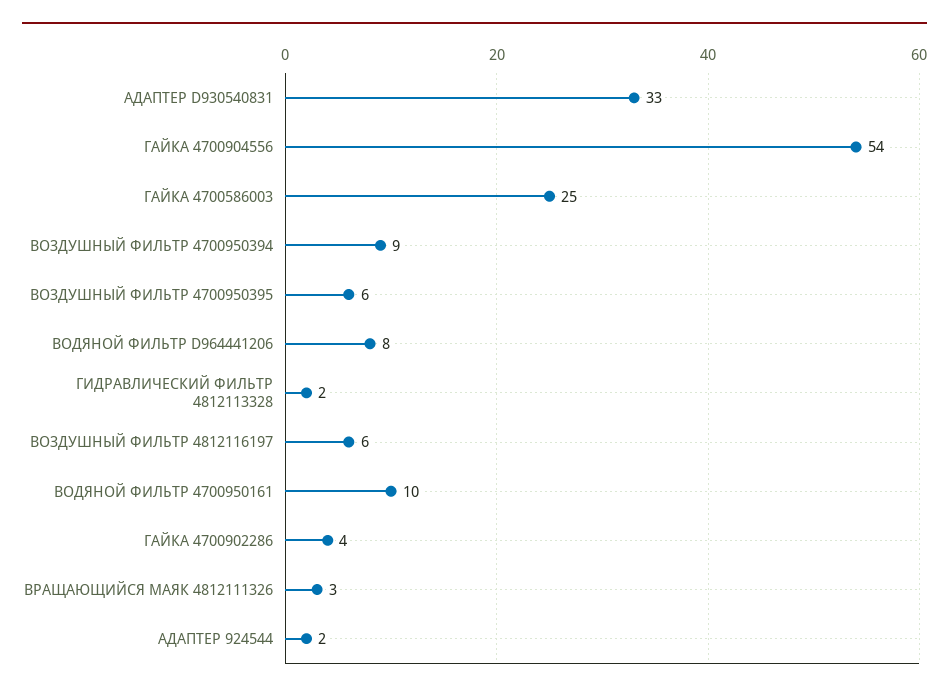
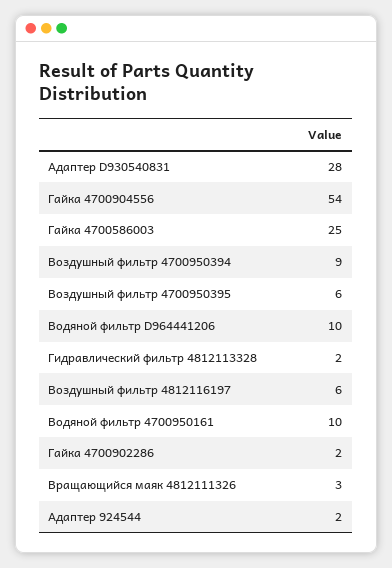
  {
-   "АДАПТЕР D930540831": 33,
+   "АДАПТЕР D930540831": 28,
    "ГАЙКА 4700904556": 54,
    "ГАЙКА 4700586003": 25,
    "ВОЗДУШНЫЙ ФИЛЬТР 4700950394": 9,
    "ВОЗДУШНЫЙ ФИЛЬТР 4700950395": 6,
-   "ВОДЯНОЙ ФИЛЬТР D964441206": 8,
+   "ВОДЯНОЙ ФИЛЬТР D964441206": 10,
    "ГИДРАВЛИЧЕСКИЙ ФИЛЬТР 4812113328": 2,
    "ВОЗДУШНЫЙ ФИЛЬТР 4812116197": 6,
    "ВОДЯНОЙ ФИЛЬТР 4700950161": 10,
-   "ГАЙКА 4700902286": 4,
+   "ГАЙКА 4700902286": 2,
    "ВРАЩАЮЩИЙСЯ МАЯК 4812111326": 3,
    "АДАПТЕР 924544": 2
  }

